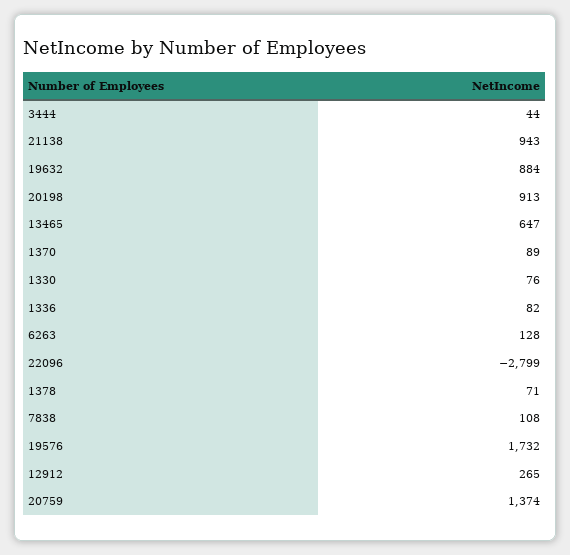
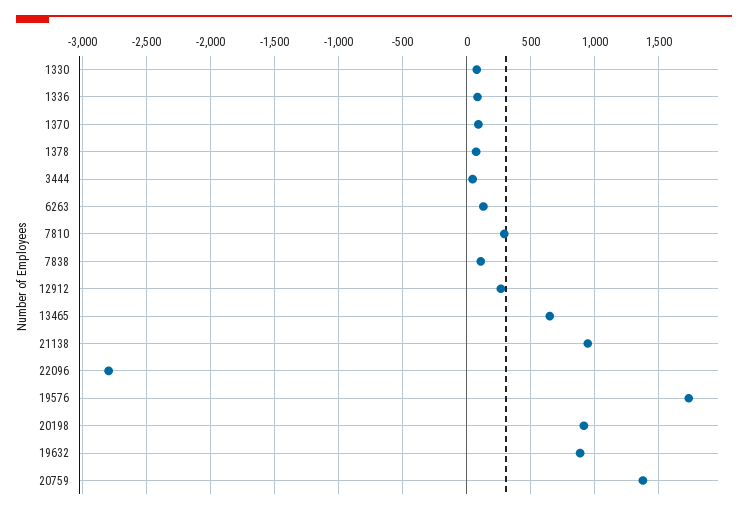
  {
    "3444": 44,
    "21138": 943,
    "19632": 884,
    "20198": 913,
    "13465": 647,
    "1370": 89,
    "1330": 76,
    "1336": 82,
    "6263": 128,
    "22096": -2799,
    "1378": 71,
    "7838": 108,
    "19576": 1732,
    "12912": 265,
-   "20759": 1374
+   "20759": 1374,
+   "7810": 300
  }

